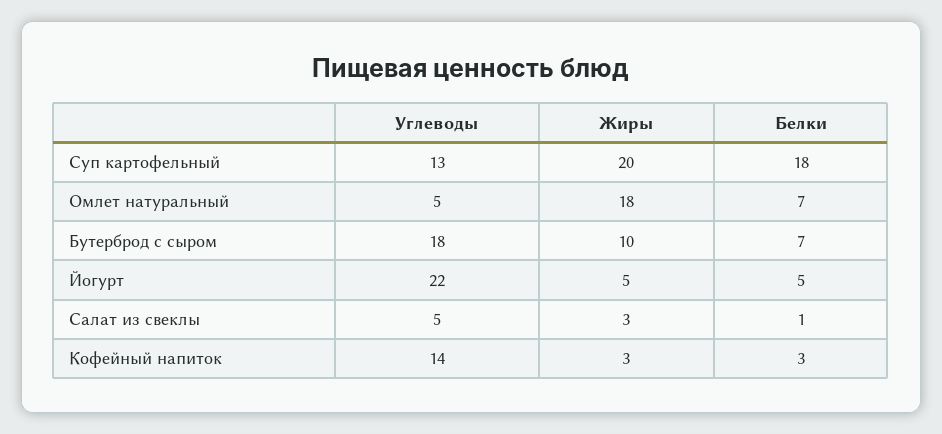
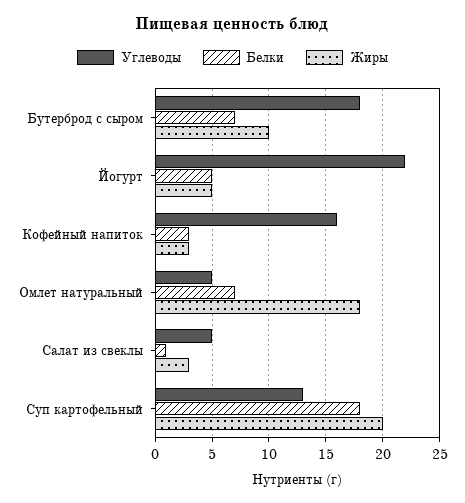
  {
    "Углеводы": {
      "Суп картофельный": 13,
      "Омлет натуральный": 5,
      "Бутерброд с сыром": 18,
      "Йогурт": 22,
      "Салат из свеклы": 5,
-     "Кофейный напиток": 14
+     "Кофейный напиток": 16
    },
    "Жиры": {
      "Суп картофельный": 20,
      "Омлет натуральный": 18,
      "Бутерброд с сыром": 10,
      "Йогурт": 5,
      "Салат из свеклы": 3,
      "Кофейный напиток": 3
    },
    "Белки": {
      "Суп картофельный": 18,
      "Омлет натуральный": 7,
      "Бутерброд с сыром": 7,
      "Йогурт": 5,
      "Салат из свеклы": 1,
      "Кофейный напиток": 3
    }
  }

